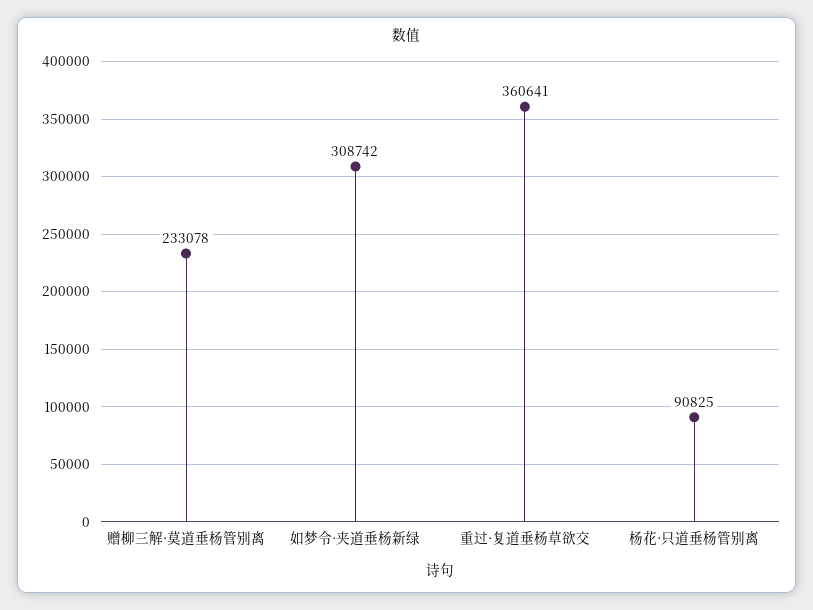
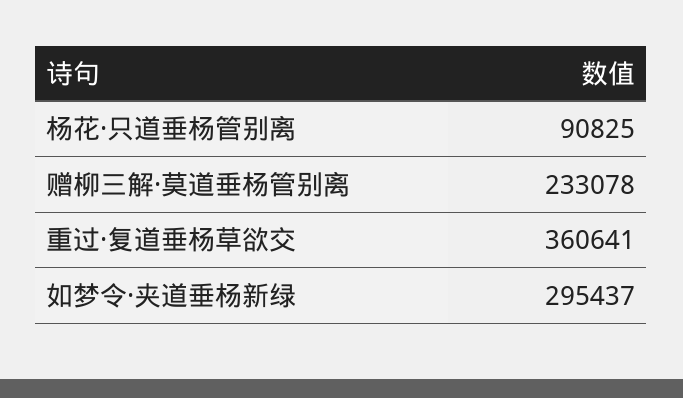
  {
    "赠柳三解·莫道垂杨管别离": 233078,
-   "如梦令·夹道垂杨新绿": 308742,
+   "如梦令·夹道垂杨新绿": 295437,
    "重过·复道垂杨草欲交": 360641,
    "杨花·只道垂杨管别离": 90825
  }

